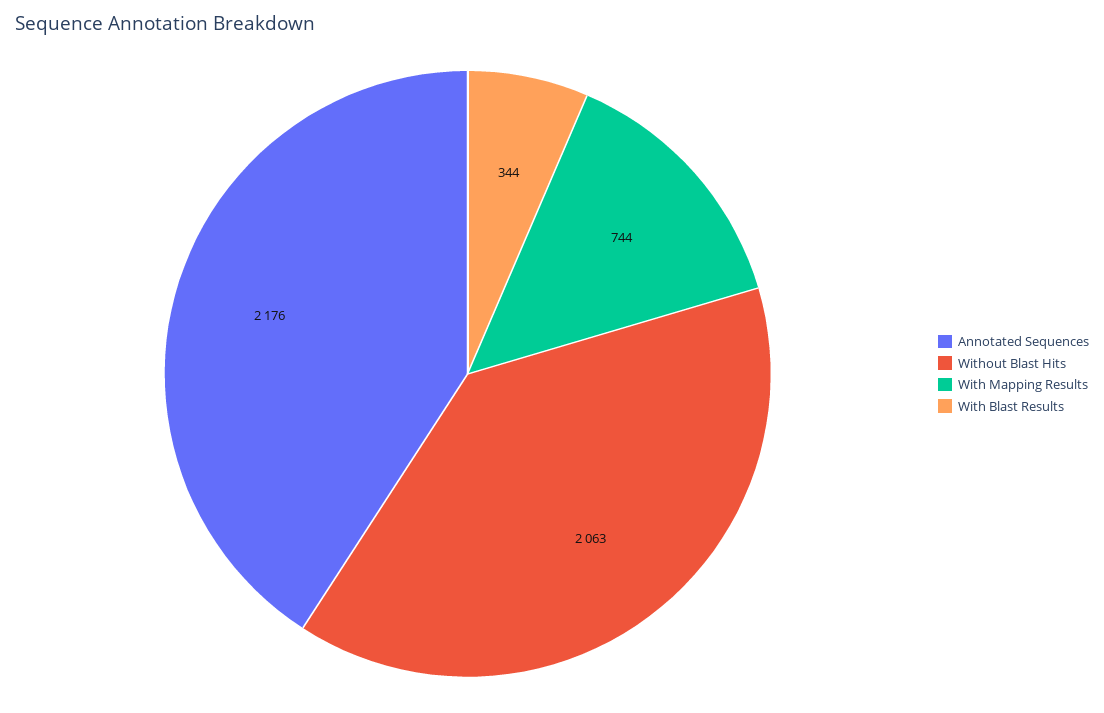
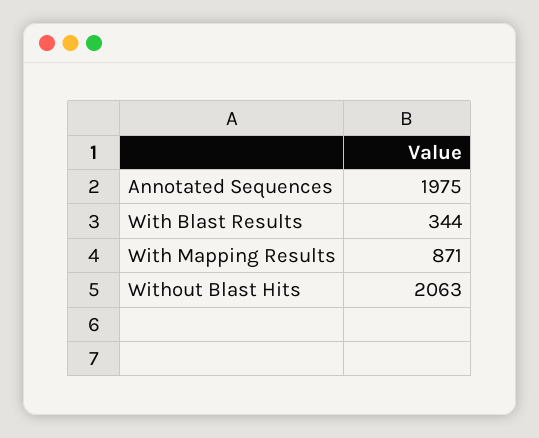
  {
-   "Annotated Sequences": 2176,
+   "Annotated Sequences": 1975,
    "Without Blast Hits": 2063,
-   "With Mapping Results": 744,
+   "With Mapping Results": 871,
    "With Blast Results": 344
  }

